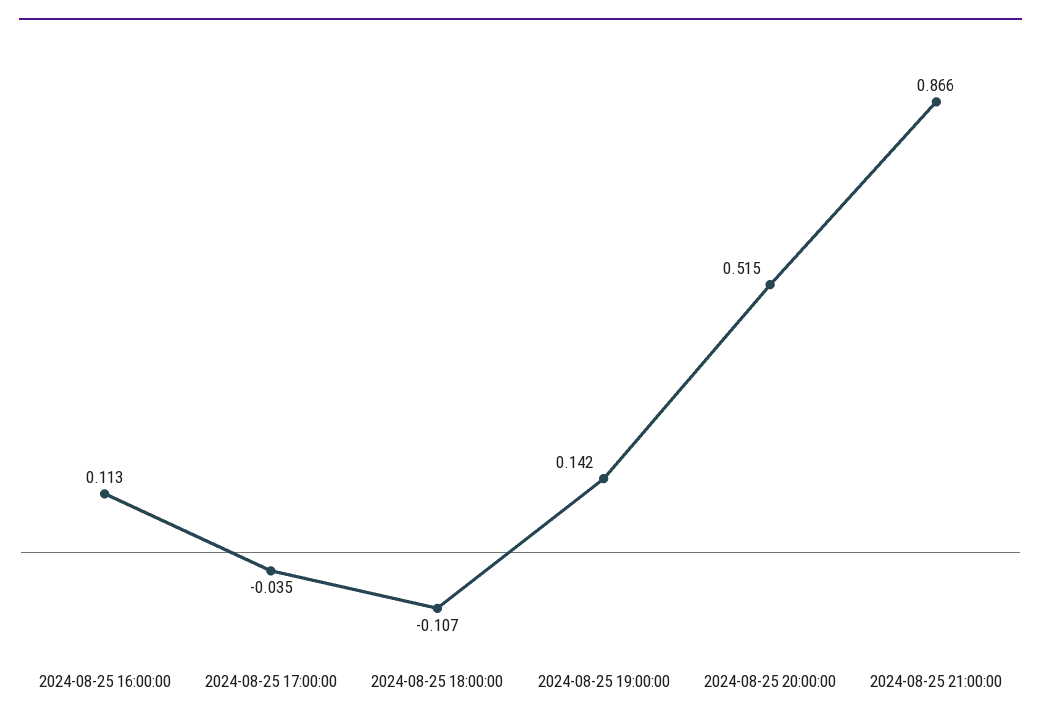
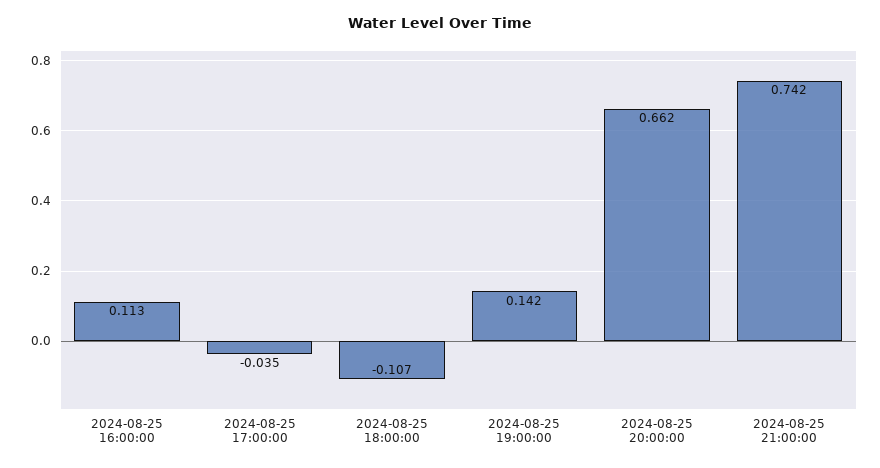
  {
    "2024-08-25 16:00:00": 0.113,
    "2024-08-25 17:00:00": -0.035,
    "2024-08-25 18:00:00": -0.107,
    "2024-08-25 19:00:00": 0.142,
-   "2024-08-25 20:00:00": 0.515,
+   "2024-08-25 20:00:00": 0.662,
-   "2024-08-25 21:00:00": 0.866
+   "2024-08-25 21:00:00": 0.742
  }

